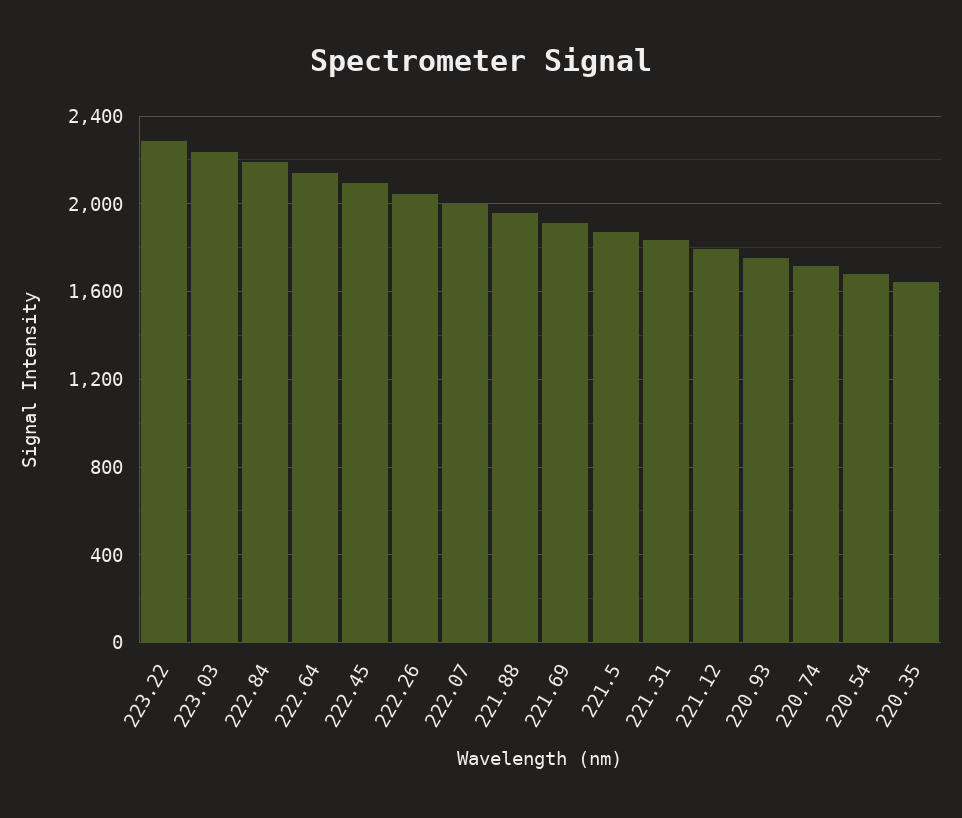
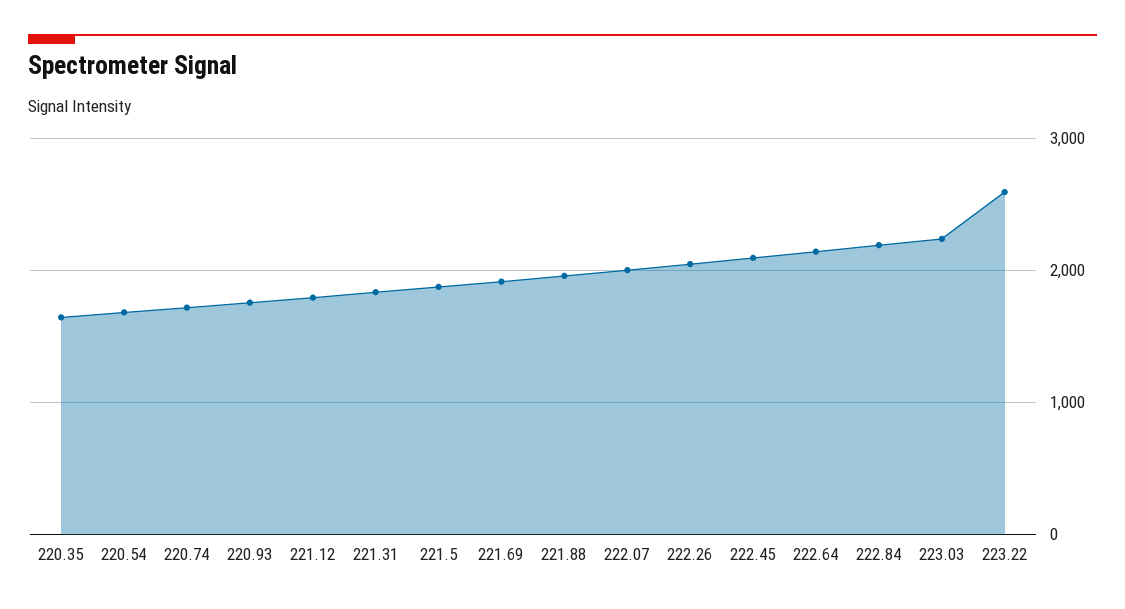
  {
-   "223.22": 2300,
+   "223.22": 2600,
    "223.03": 2250,
    "222.84": 2200,
    "222.64": 2150,
    "222.45": 2100,
    "222.26": 2050,
    "222.07": 2000,
    "221.88": 1950,
    "221.69": 1900,
    "221.5": 1850,
    "221.31": 1850,
    "221.12": 1800,
    "220.93": 1750,
    "220.74": 1700,
    "220.54": 1700,
    "220.35": 1650
  }

